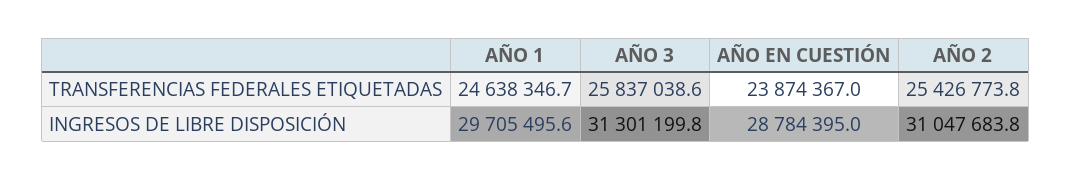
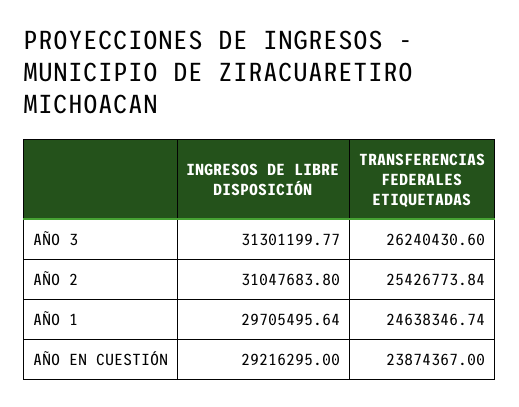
  {
    "AÑO 1": {
      "TRANSFERENCIAS FEDERALES ETIQUETADAS": 24638346.74,
      "INGRESOS DE LIBRE DISPOSICIÓN": 29705495.64
    },
    "AÑO 3": {
-     "TRANSFERENCIAS FEDERALES ETIQUETADAS": 25837038.6,
+     "TRANSFERENCIAS FEDERALES ETIQUETADAS": 26240430.6,
      "INGRESOS DE LIBRE DISPOSICIÓN": 31301199.77
    },
    "AÑO EN CUESTIÓN": {
      "TRANSFERENCIAS FEDERALES ETIQUETADAS": 23874367,
-     "INGRESOS DE LIBRE DISPOSICIÓN": 28784395
+     "INGRESOS DE LIBRE DISPOSICIÓN": 29216295
    },
    "AÑO 2": {
      "TRANSFERENCIAS FEDERALES ETIQUETADAS": 25426773.84,
      "INGRESOS DE LIBRE DISPOSICIÓN": 31047683.8
    }
  }

